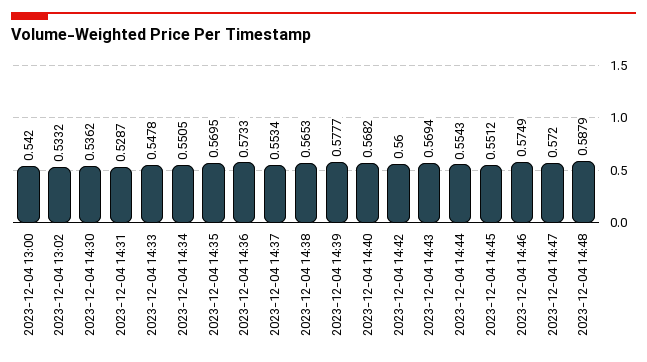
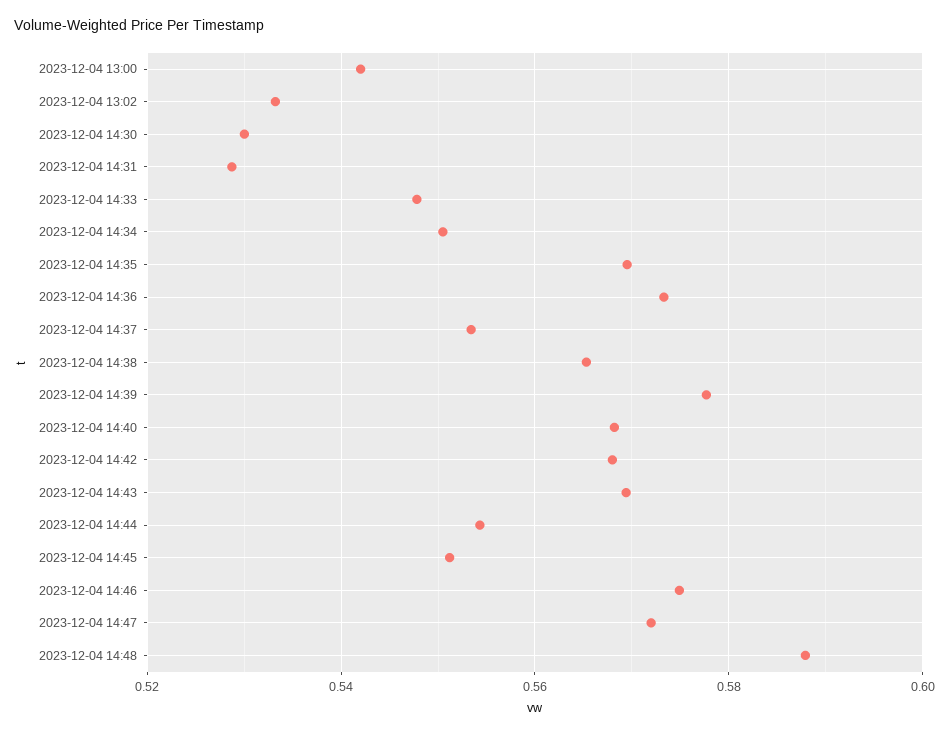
  {
    "2023-12-04 13:00": 0.542,
    "2023-12-04 13:02": 0.5332,
-   "2023-12-04 14:30": 0.5362,
+   "2023-12-04 14:30": 0.53,
    "2023-12-04 14:31": 0.5287,
    "2023-12-04 14:33": 0.5478,
    "2023-12-04 14:34": 0.5505,
    "2023-12-04 14:35": 0.5695,
    "2023-12-04 14:36": 0.5733,
    "2023-12-04 14:37": 0.5534,
    "2023-12-04 14:38": 0.5653,
    "2023-12-04 14:39": 0.5777,
    "2023-12-04 14:40": 0.5682,
-   "2023-12-04 14:42": 0.56,
+   "2023-12-04 14:42": 0.568,
    "2023-12-04 14:43": 0.5694,
    "2023-12-04 14:44": 0.5543,
    "2023-12-04 14:45": 0.5512,
    "2023-12-04 14:46": 0.5749,
    "2023-12-04 14:47": 0.572,
    "2023-12-04 14:48": 0.5879
  }

